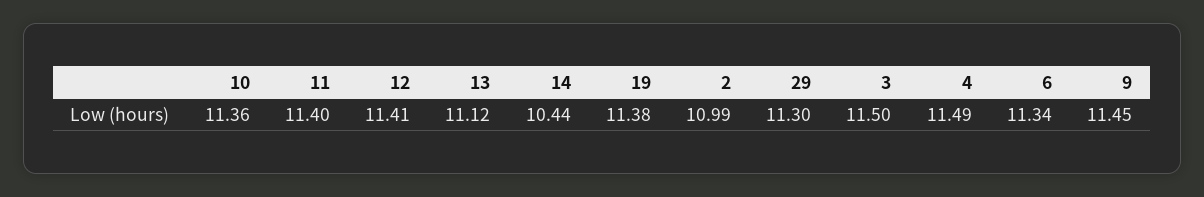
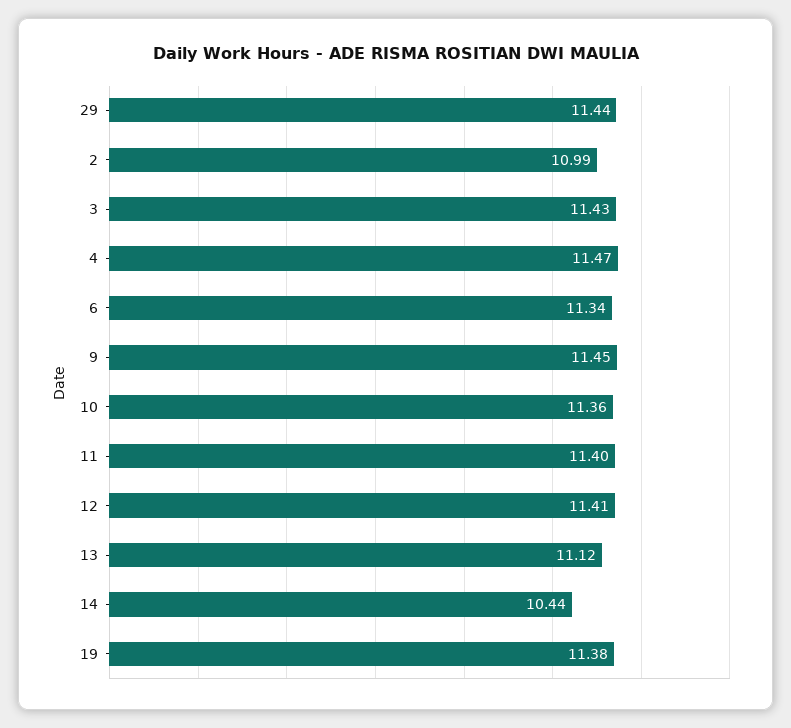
  {
    "10": 11.36,
    "11": 11.4,
    "12": 11.41,
    "13": 11.12,
    "14": 10.44,
    "19": 11.38,
    "2": 10.99,
-   "29": 11.3,
+   "29": 11.44,
-   "3": 11.5,
+   "3": 11.43,
-   "4": 11.49,
+   "4": 11.47,
    "6": 11.34,
    "9": 11.45
  }

